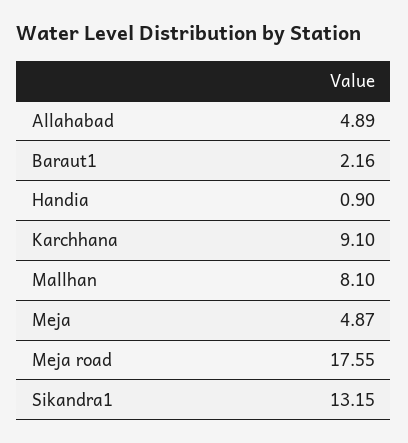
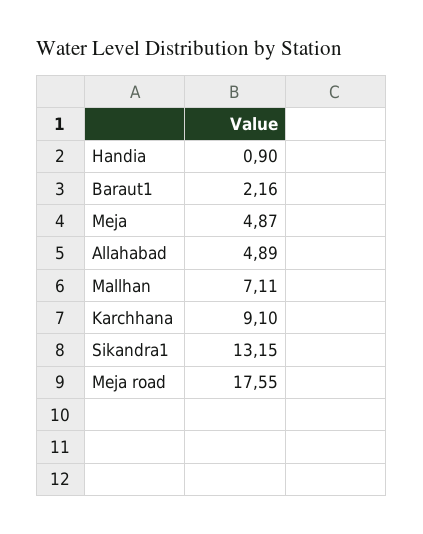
  {
    "Allahabad": 4.89,
    "Baraut1": 2.16,
    "Handia": 0.9,
    "Karchhana": 9.1,
-   "Mallhan": 8.1,
+   "Mallhan": 7.11,
    "Meja": 4.87,
    "Meja road": 17.55,
    "Sikandra1": 13.15
  }

